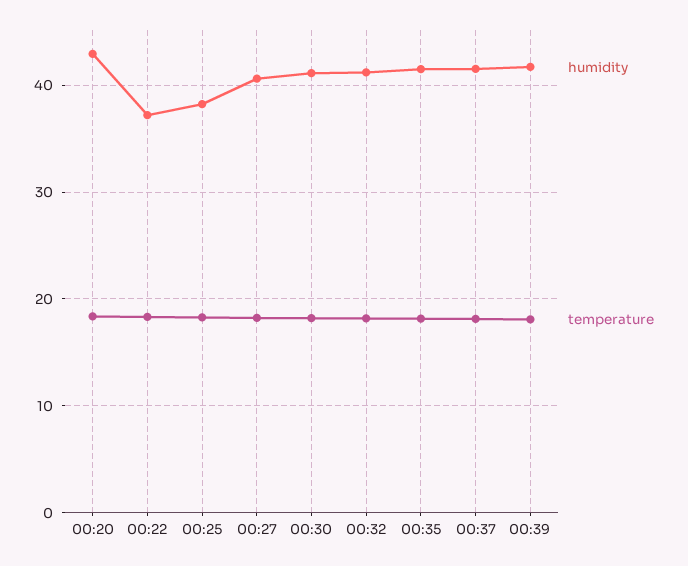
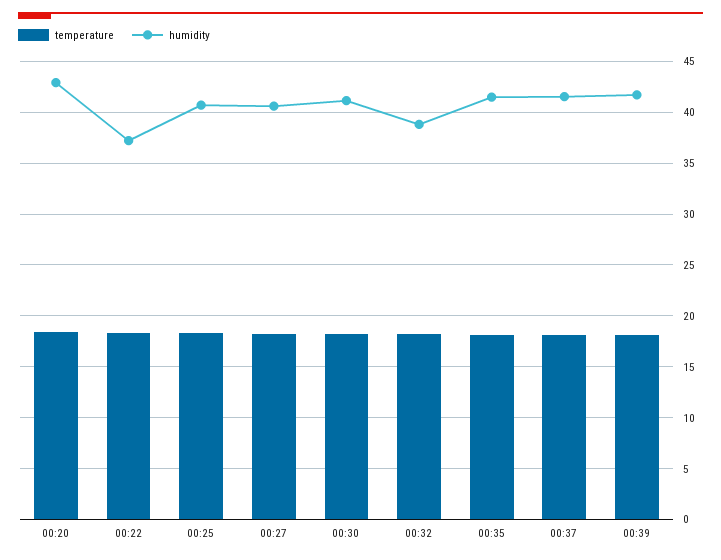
  {
    "humidity": {
      "00:20": 43,
      "00:22": 37,
-     "00:25": 38,
+     "00:25": 41,
      "00:27": 41,
      "00:30": 41,
-     "00:32": 41,
+     "00:32": 39,
      "00:35": 41,
      "00:37": 42,
      "00:39": 42
    },
    "temperature": {
      "00:20": 18,
      "00:22": 18,
      "00:25": 18,
      "00:27": 18,
      "00:30": 18,
      "00:32": 18,
      "00:35": 18,
      "00:37": 18,
      "00:39": 18
    }
  }

